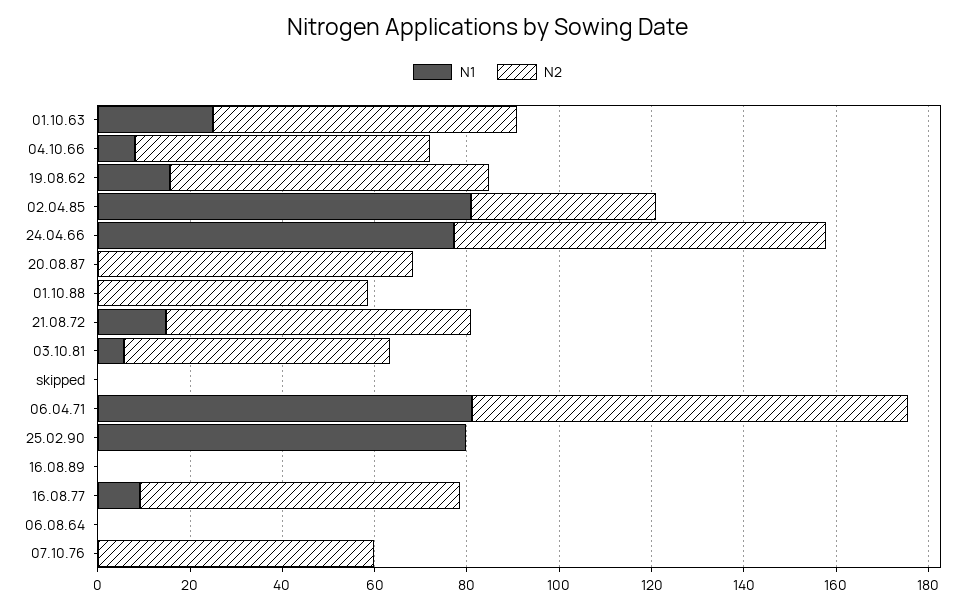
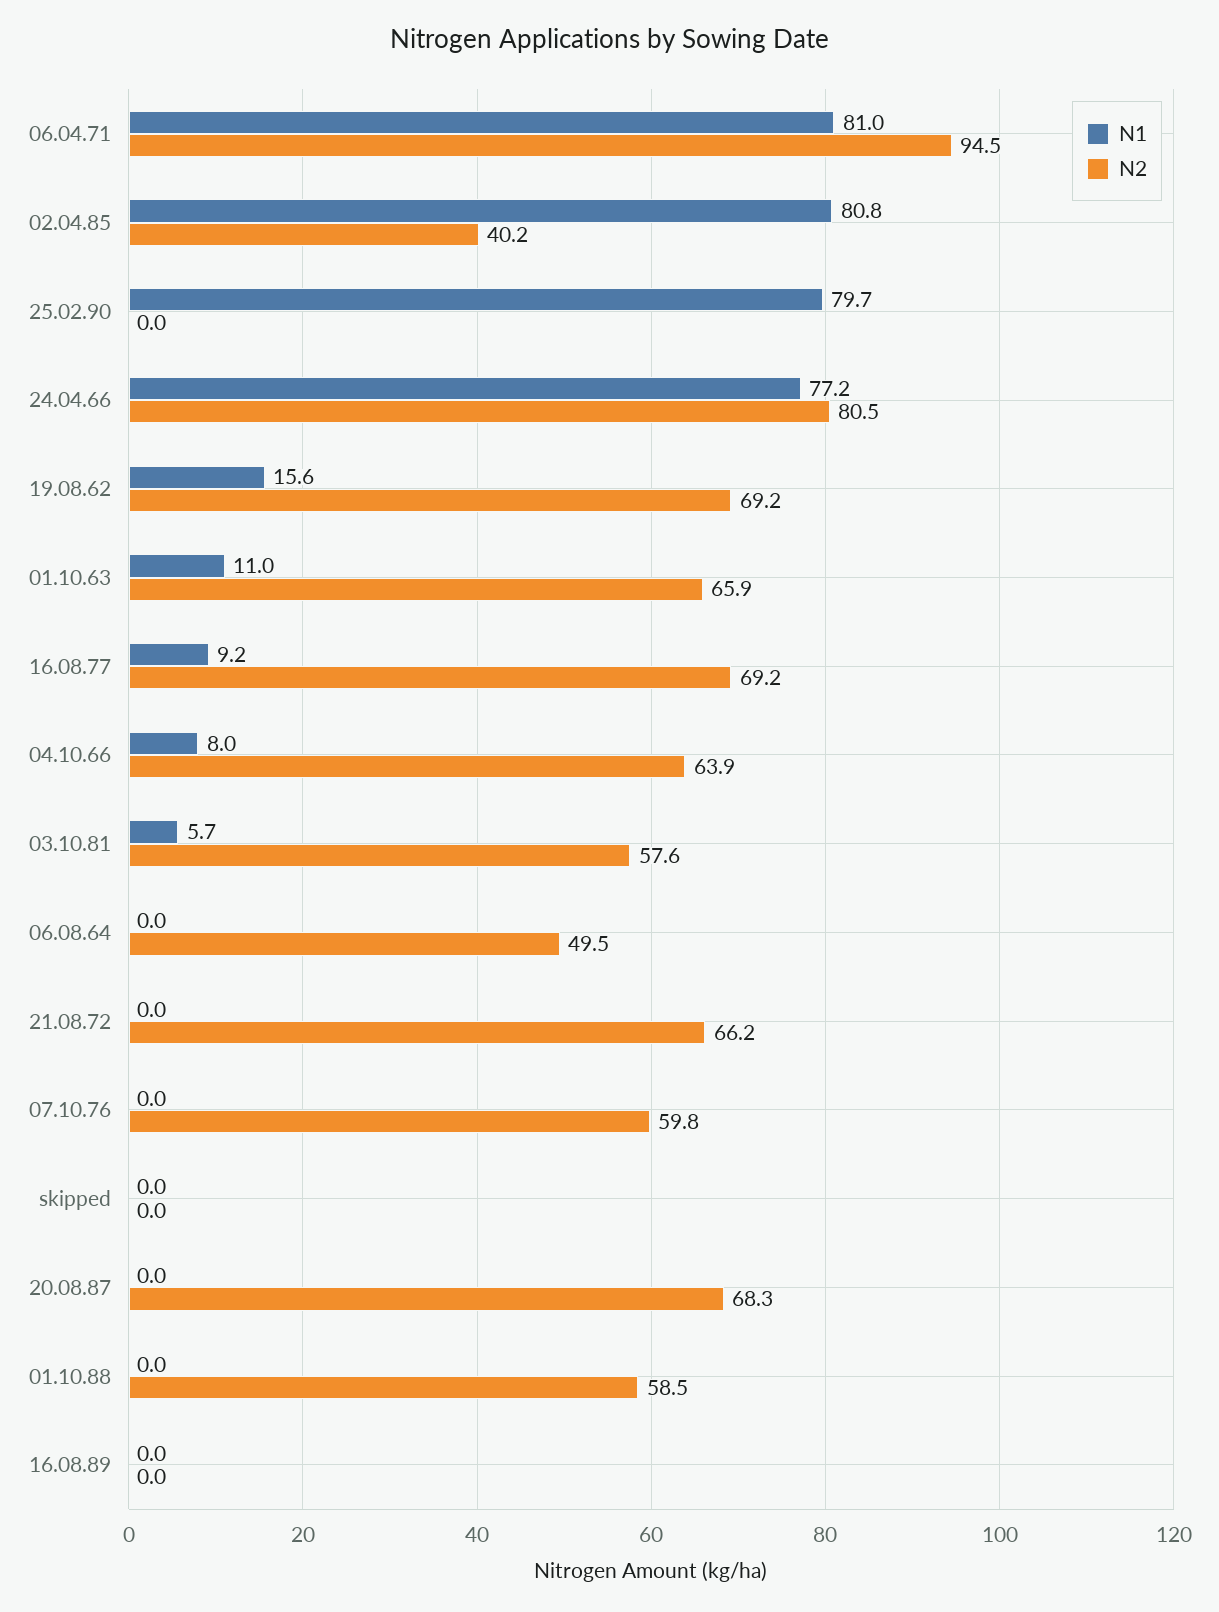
  {
    "N1": {
-     "01.10.63": 25,
+     "01.10.63": 11,
      "04.10.66": 8,
      "19.08.62": 15.6,
      "02.04.85": 80.8,
      "24.04.66": 77.2,
      "20.08.87": 0,
      "01.10.88": 0,
-     "21.08.72": 15,
+     "21.08.72": 0,
      "03.10.81": 5.7,
      "skipped": 0,
      "06.04.71": 81,
      "25.02.90": 79.7,
      "16.08.89": 0,
      "16.08.77": 9.2,
      "06.08.64": 0,
      "07.10.76": 0
    },
    "N2": {
      "01.10.63": 65.9,
      "04.10.66": 63.9,
      "19.08.62": 69.2,
      "02.04.85": 40.2,
      "24.04.66": 80.5,
      "20.08.87": 68.3,
      "01.10.88": 58.5,
      "21.08.72": 66.2,
      "03.10.81": 57.6,
      "skipped": 0,
      "06.04.71": 94.5,
      "25.02.90": 0,
      "16.08.89": 0,
      "16.08.77": 69.2,
-     "06.08.64": 0,
+     "06.08.64": 49.5,
      "07.10.76": 59.8
    }
  }

